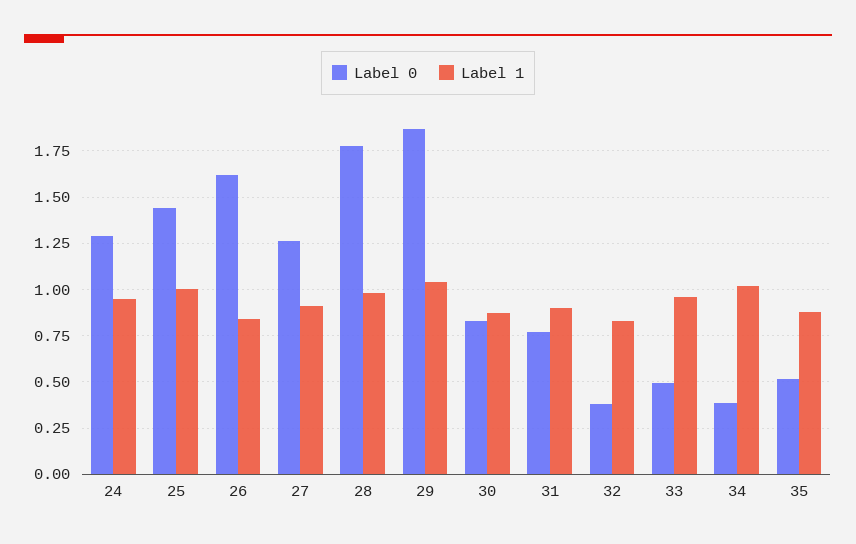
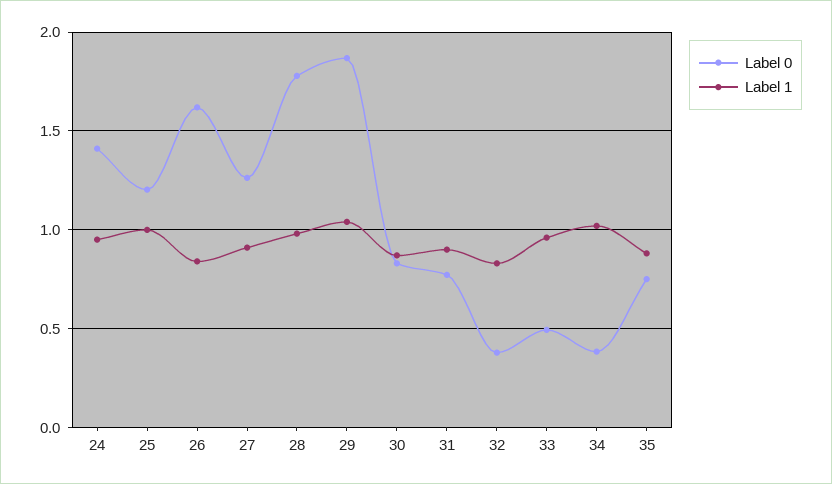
  {
    "Label 0": {
-     "24": 1.3,
+     "24": 1.4,
-     "25": 1.45,
+     "25": 1.2,
      "26": 1.6,
      "27": 1.25,
      "28": 1.8,
      "29": 1.85,
      "30": 0.85,
      "31": 0.75,
      "32": 0.4,
      "33": 0.5,
      "34": 0.4,
-     "35": 0.5
+     "35": 0.75
    },
    "Label 1": {
      "24": 0.95,
      "25": 1,
      "26": 0.85,
      "27": 0.9,
      "28": 1,
      "29": 1.05,
      "30": 0.85,
      "31": 0.9,
      "32": 0.85,
      "33": 0.95,
      "34": 1,
      "35": 0.9
    }
  }

